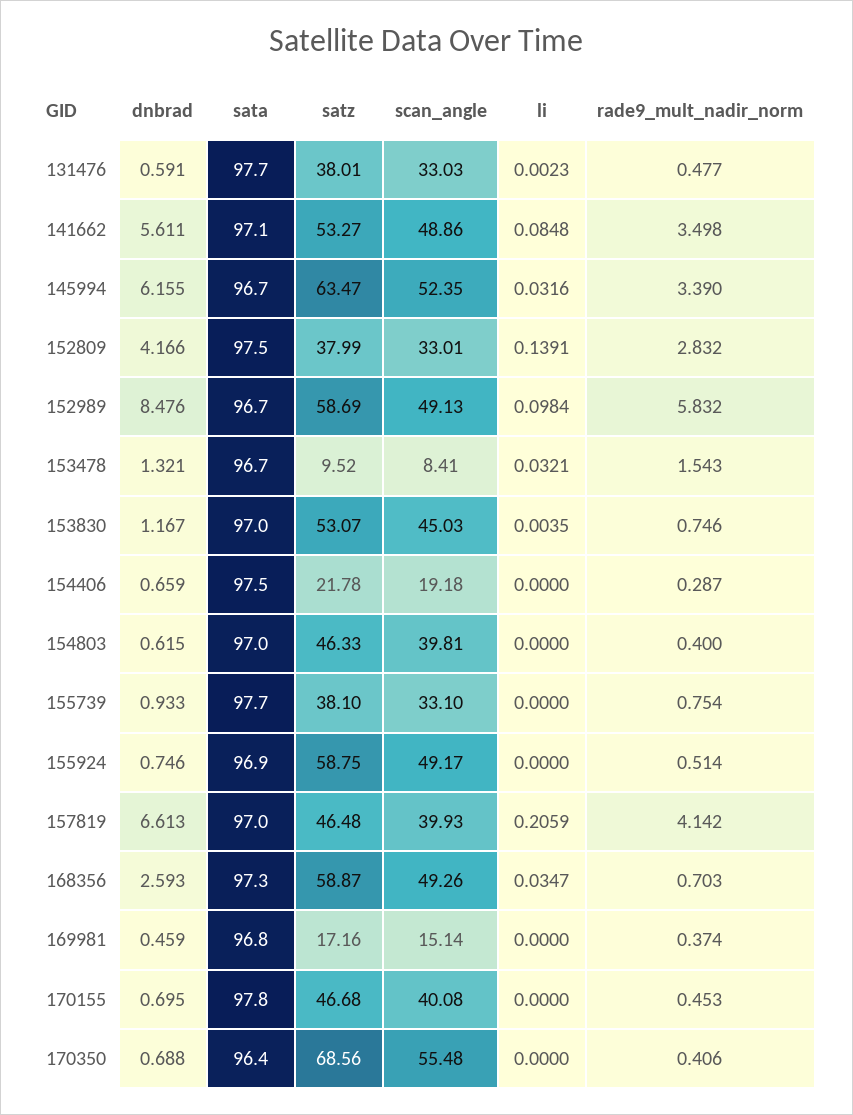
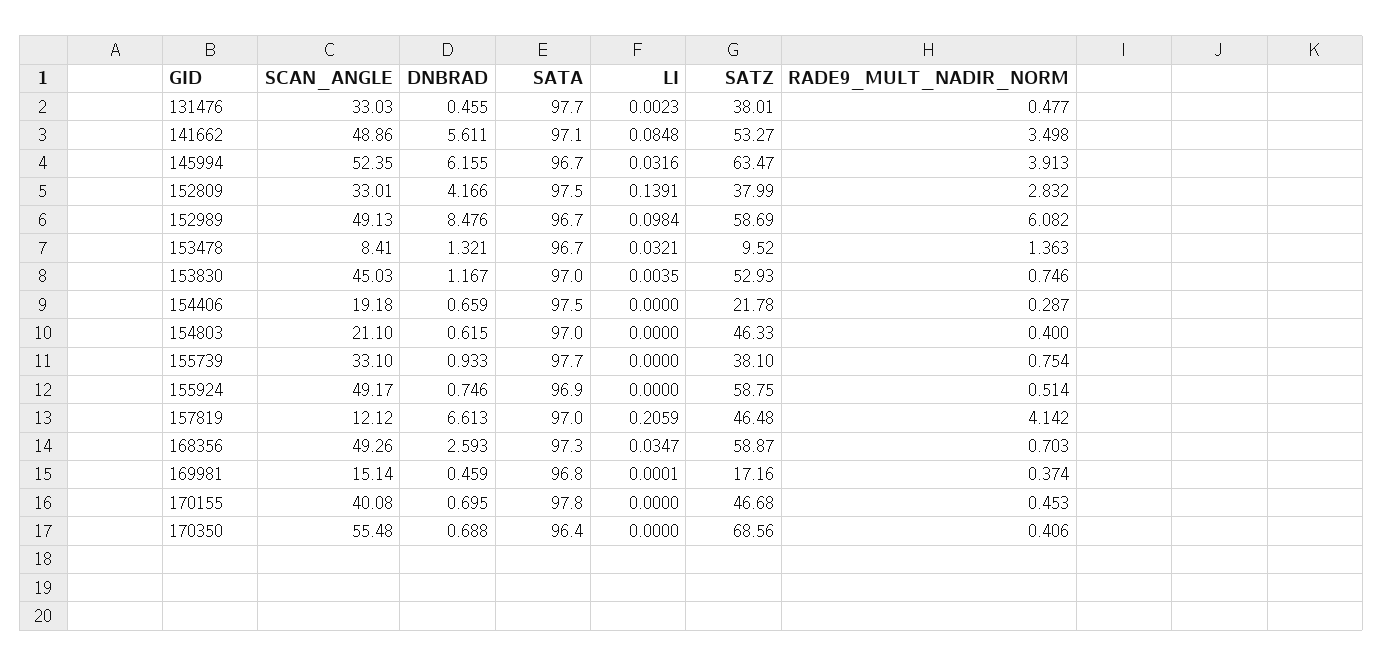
  {
    "dnbrad": {
-     "131476": 0.591,
+     "131476": 0.455,
      "141662": 5.611,
      "145994": 6.155,
      "152809": 4.166,
      "152989": 8.476,
      "153478": 1.321,
      "153830": 1.167,
      "154406": 0.659,
      "154803": 0.615,
      "155739": 0.933,
      "155924": 0.746,
      "157819": 6.613,
      "168356": 2.593,
      "169981": 0.459,
      "170155": 0.695,
      "170350": 0.688
    },
    "sata": {
      "131476": 97.7,
      "141662": 97.1,
      "145994": 96.7,
      "152809": 97.5,
      "152989": 96.7,
      "153478": 96.7,
      "153830": 97,
      "154406": 97.5,
      "154803": 97,
      "155739": 97.7,
      "155924": 96.9,
      "157819": 97,
      "168356": 97.3,
      "169981": 96.8,
      "170155": 97.8,
      "170350": 96.4
    },
    "satz": {
      "131476": 38.01,
      "141662": 53.27,
      "145994": 63.47,
      "152809": 37.99,
      "152989": 58.69,
      "153478": 9.52,
-     "153830": 53.07,
+     "153830": 52.93,
      "154406": 21.78,
      "154803": 46.33,
      "155739": 38.1,
      "155924": 58.75,
      "157819": 46.48,
      "168356": 58.87,
      "169981": 17.16,
      "170155": 46.68,
      "170350": 68.56
    },
    "scan_angle": {
      "131476": 33.03,
      "141662": 48.86,
      "145994": 52.35,
      "152809": 33.01,
      "152989": 49.13,
      "153478": 8.41,
      "153830": 45.03,
      "154406": 19.18,
-     "154803": 39.81,
+     "154803": 21.1,
      "155739": 33.1,
      "155924": 49.17,
-     "157819": 39.93,
+     "157819": 12.12,
      "168356": 49.26,
      "169981": 15.14,
      "170155": 40.08,
      "170350": 55.48
    },
    "li": {
      "131476": 0.0023,
      "141662": 0.0848,
      "145994": 0.0316,
      "152809": 0.1391,
      "152989": 0.0984,
      "153478": 0.0321,
      "153830": 0.0035,
      "154406": 0,
      "154803": 0,
      "155739": 0,
      "155924": 0,
      "157819": 0.2059,
      "168356": 0.0347,
-     "169981": 0,
+     "169981": 0.0001,
      "170155": 0,
      "170350": 0
    },
    "rade9_mult_nadir_norm": {
      "131476": 0.477,
      "141662": 3.498,
-     "145994": 3.39,
+     "145994": 3.913,
      "152809": 2.832,
-     "152989": 5.832,
+     "152989": 6.082,
-     "153478": 1.543,
+     "153478": 1.363,
      "153830": 0.746,
      "154406": 0.287,
      "154803": 0.4,
      "155739": 0.754,
      "155924": 0.514,
      "157819": 4.142,
      "168356": 0.703,
      "169981": 0.374,
      "170155": 0.453,
      "170350": 0.406
    }
  }

